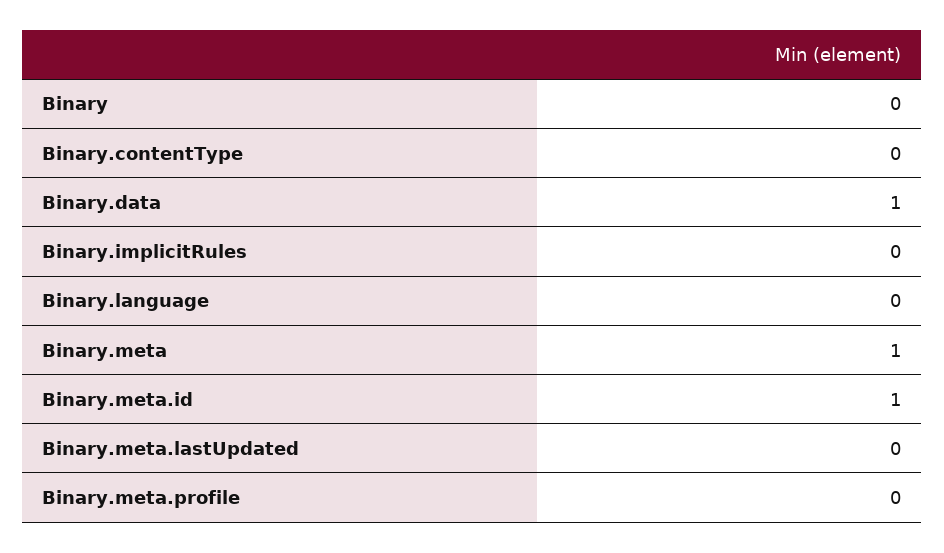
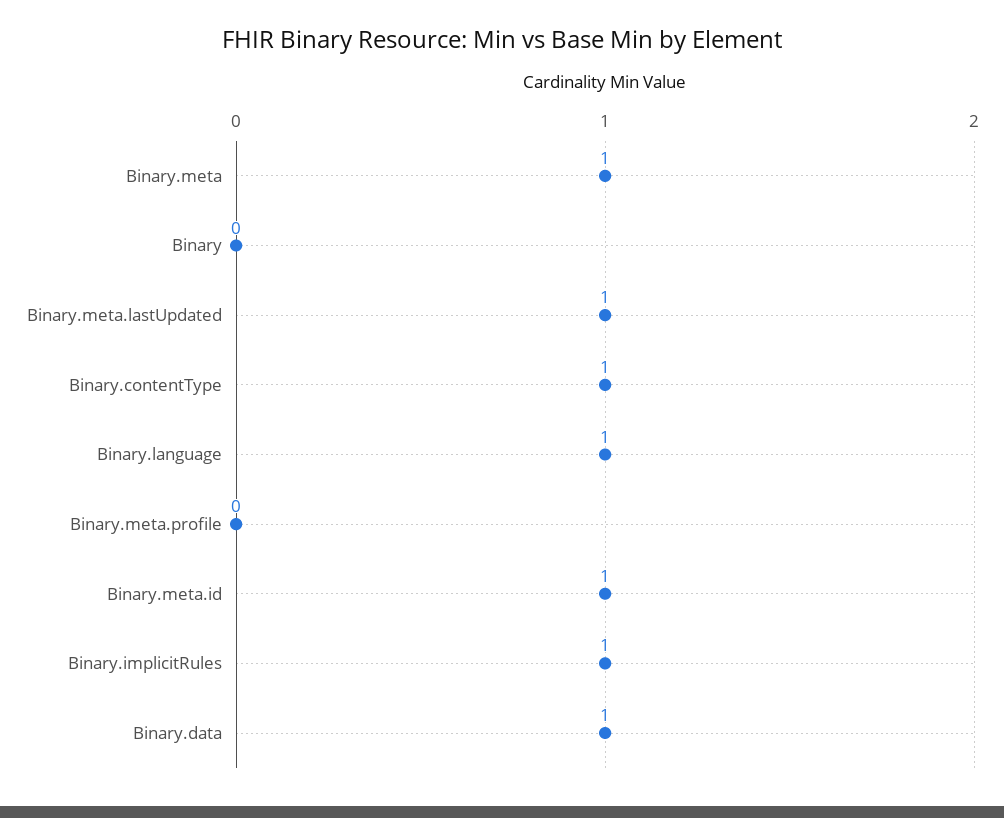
  {
    "Binary": 0,
-   "Binary.contentType": 0,
+   "Binary.contentType": 1,
    "Binary.data": 1,
-   "Binary.implicitRules": 0,
+   "Binary.implicitRules": 1,
-   "Binary.language": 0,
+   "Binary.language": 1,
    "Binary.meta": 1,
    "Binary.meta.id": 1,
-   "Binary.meta.lastUpdated": 0,
+   "Binary.meta.lastUpdated": 1,
    "Binary.meta.profile": 0
  }

